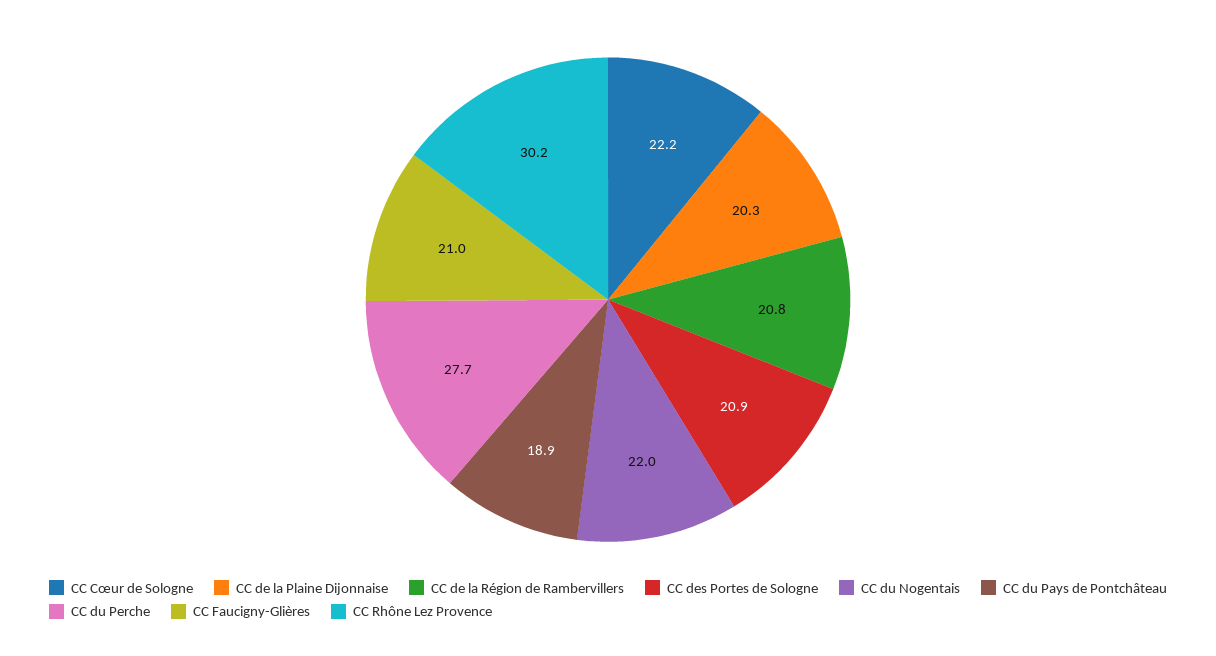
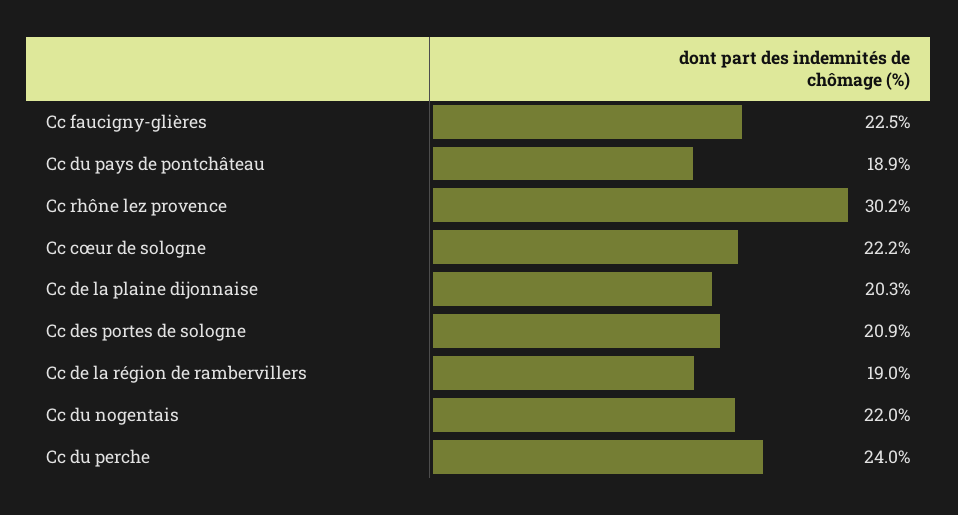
  {
    "CC Cœur de Sologne": 22.2,
    "CC de la Plaine Dijonnaise": 20.3,
-   "CC de la Région de Rambervillers": 20.8,
+   "CC de la Région de Rambervillers": 19,
    "CC des Portes de Sologne": 20.9,
    "CC du Nogentais": 22,
    "CC du Pays de Pontchâteau": 18.9,
-   "CC du Perche": 27.7,
+   "CC du Perche": 24,
-   "CC Faucigny-Glières": 21,
+   "CC Faucigny-Glières": 22.5,
    "CC Rhône Lez Provence": 30.2
  }

